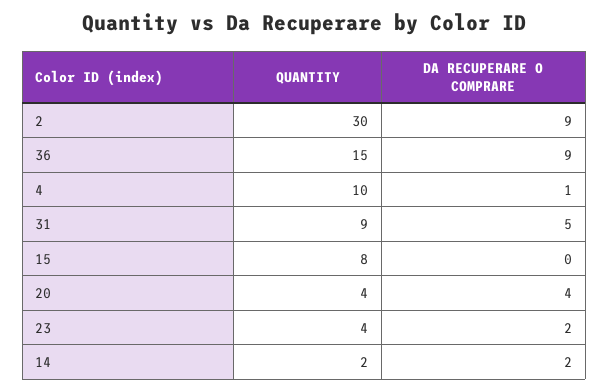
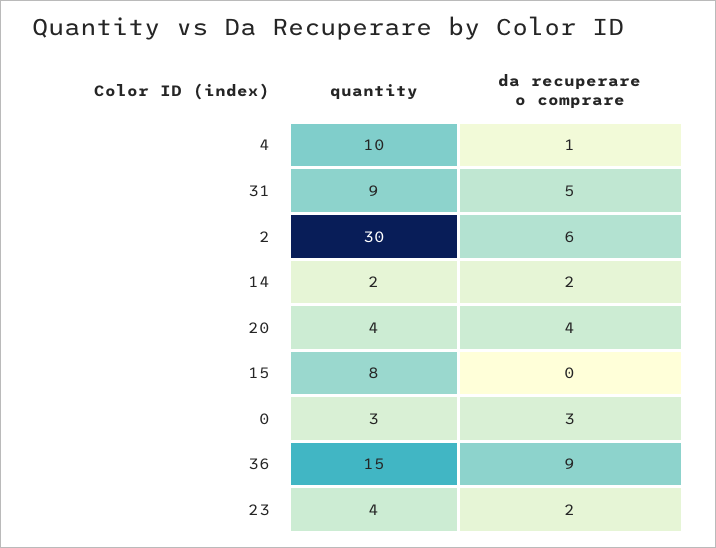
  {
    "QUANTITY": {
      "2": 30,
      "36": 15,
      "4": 10,
      "31": 9,
      "15": 8,
      "20": 4,
      "23": 4,
-     "14": 2
+     "14": 2,
+     "0": 3
    },
    "DA RECUPERARE O COMPRARE": {
-     "2": 9,
+     "2": 6,
      "36": 9,
      "4": 1,
      "31": 5,
      "15": 0,
      "20": 4,
      "23": 2,
-     "14": 2
+     "14": 2,
+     "0": 3
    }
  }

